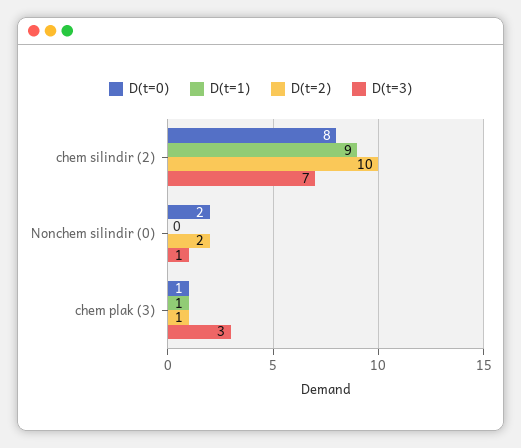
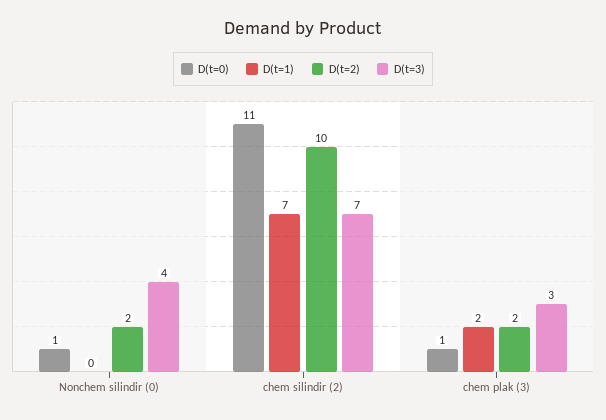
  {
    "D(t=0)": {
-     "chem silindir (2)": 8,
+     "chem silindir (2)": 11,
-     "Nonchem silindir (0)": 2,
+     "Nonchem silindir (0)": 1,
      "chem plak (3)": 1
    },
    "D(t=1)": {
-     "chem silindir (2)": 9,
+     "chem silindir (2)": 7,
      "Nonchem silindir (0)": 0,
-     "chem plak (3)": 1
+     "chem plak (3)": 2
    },
    "D(t=2)": {
      "chem silindir (2)": 10,
      "Nonchem silindir (0)": 2,
-     "chem plak (3)": 1
+     "chem plak (3)": 2
    },
    "D(t=3)": {
      "chem silindir (2)": 7,
-     "Nonchem silindir (0)": 1,
+     "Nonchem silindir (0)": 4,
      "chem plak (3)": 3
    }
  }

